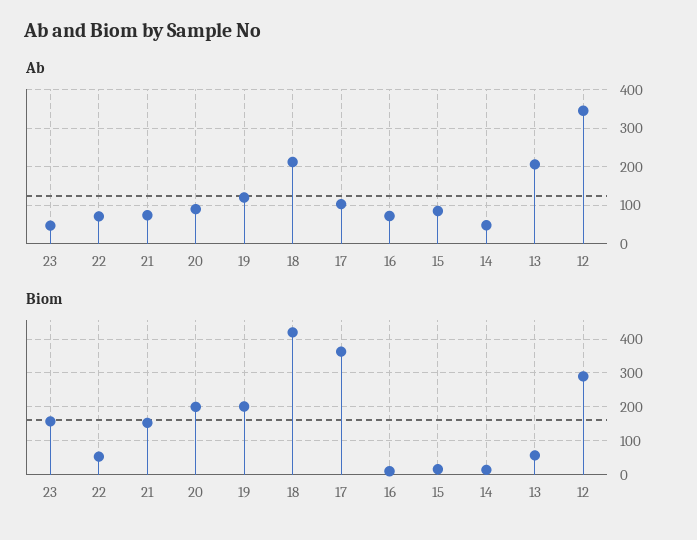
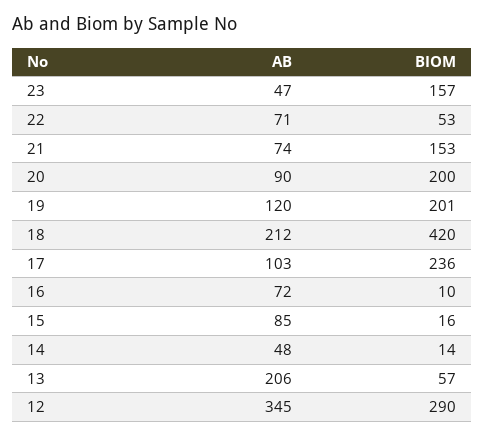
  {
    "Ab": {
      "23": 47,
      "22": 71,
      "21": 74,
      "20": 90,
      "19": 120,
      "18": 212,
      "17": 103,
      "16": 72,
      "15": 85,
      "14": 48,
      "13": 206,
      "12": 345
    },
    "Biom": {
      "23": 157,
      "22": 53,
      "21": 153,
      "20": 200,
      "19": 201,
      "18": 420,
-     "17": 360,
+     "17": 236,
      "16": 10,
      "15": 16,
      "14": 14,
      "13": 57,
      "12": 290
    }
  }

